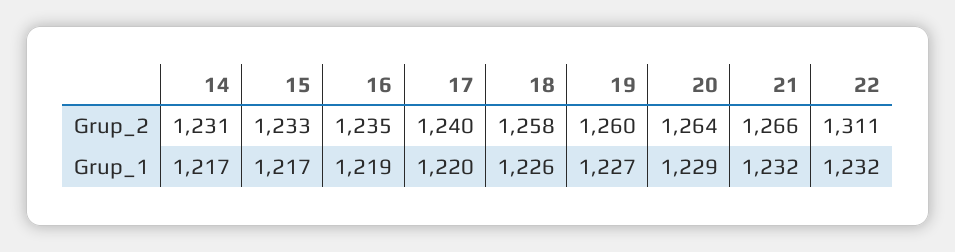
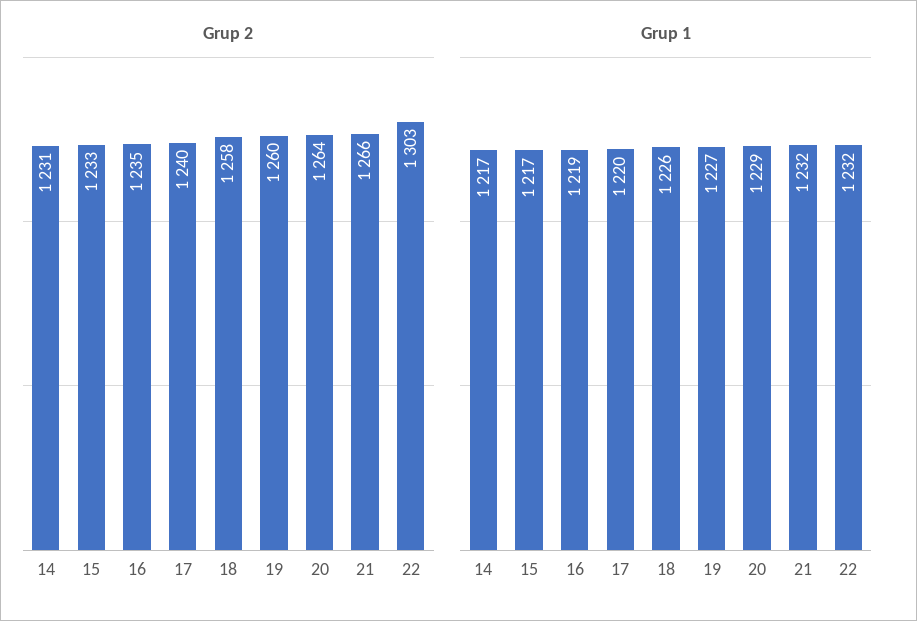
  {
    "Grup_2": {
      "14": 1231,
      "15": 1233,
      "16": 1235,
      "17": 1240,
      "18": 1258,
      "19": 1260,
      "20": 1264,
      "21": 1266,
-     "22": 1311
+     "22": 1303
    },
    "Grup_1": {
      "14": 1217,
      "15": 1217,
      "16": 1219,
      "17": 1220,
      "18": 1226,
      "19": 1227,
      "20": 1229,
      "21": 1232,
      "22": 1232
    }
  }

